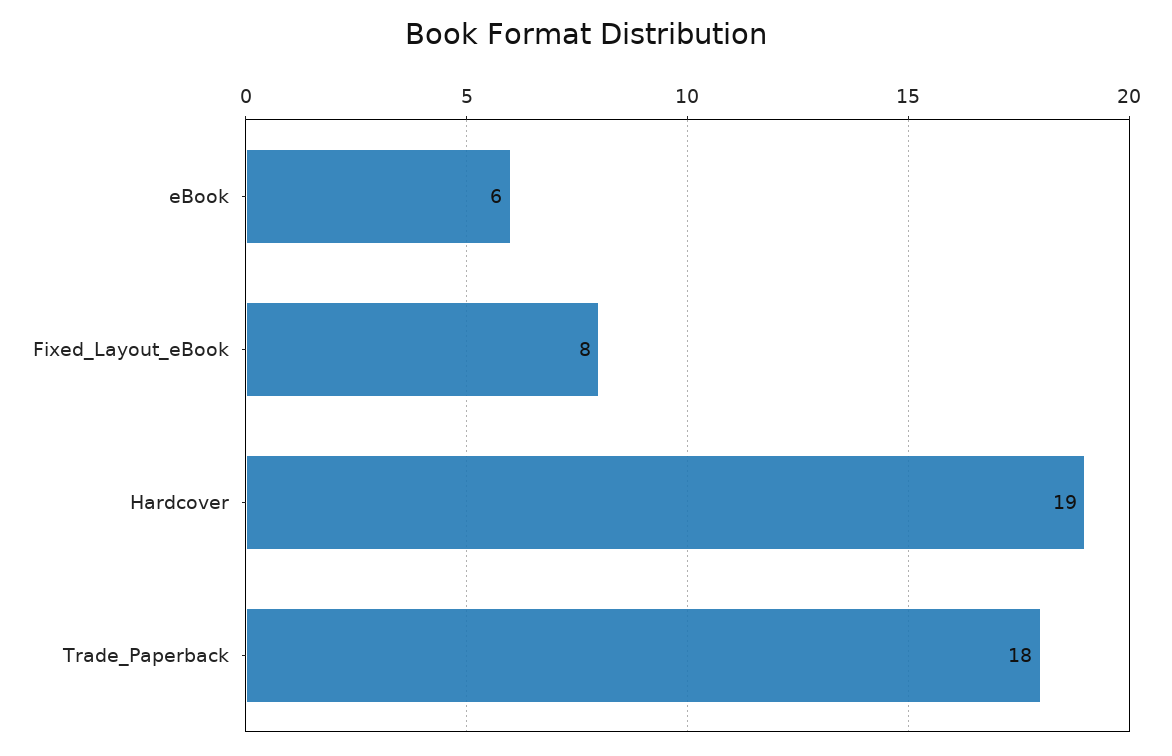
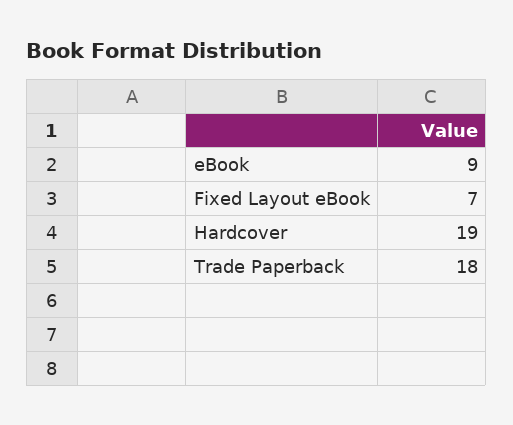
  {
-   "eBook": 6,
+   "eBook": 9,
-   "Fixed_Layout_eBook": 8,
+   "Fixed_Layout_eBook": 7,
    "Hardcover": 19,
    "Trade_Paperback": 18
  }

